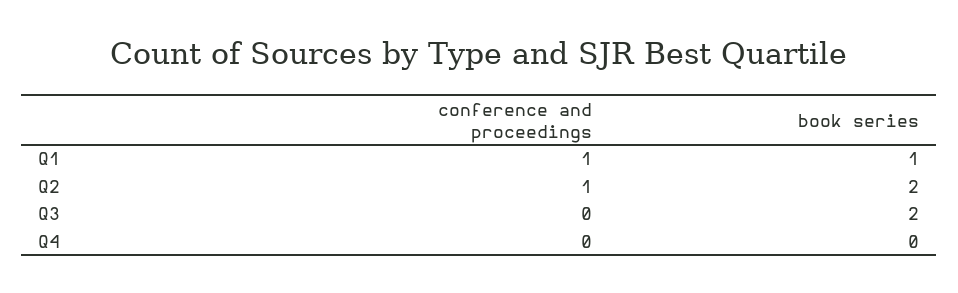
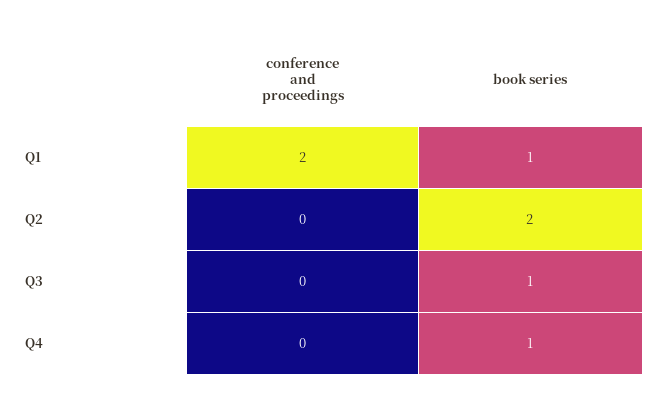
  {
    "conference and proceedings": {
-     "Q1": 1,
+     "Q1": 2,
-     "Q2": 1,
+     "Q2": 0,
      "Q3": 0,
      "Q4": 0
    },
    "book series": {
      "Q1": 1,
      "Q2": 2,
-     "Q3": 2,
+     "Q3": 1,
-     "Q4": 0
+     "Q4": 1
    }
  }

